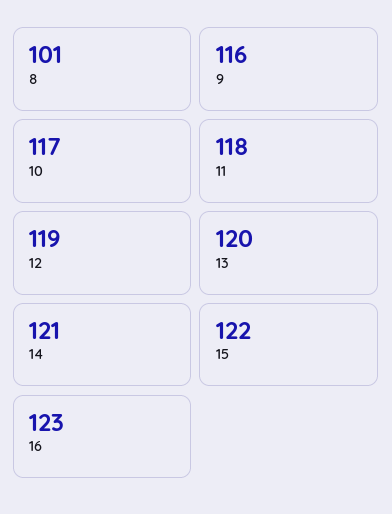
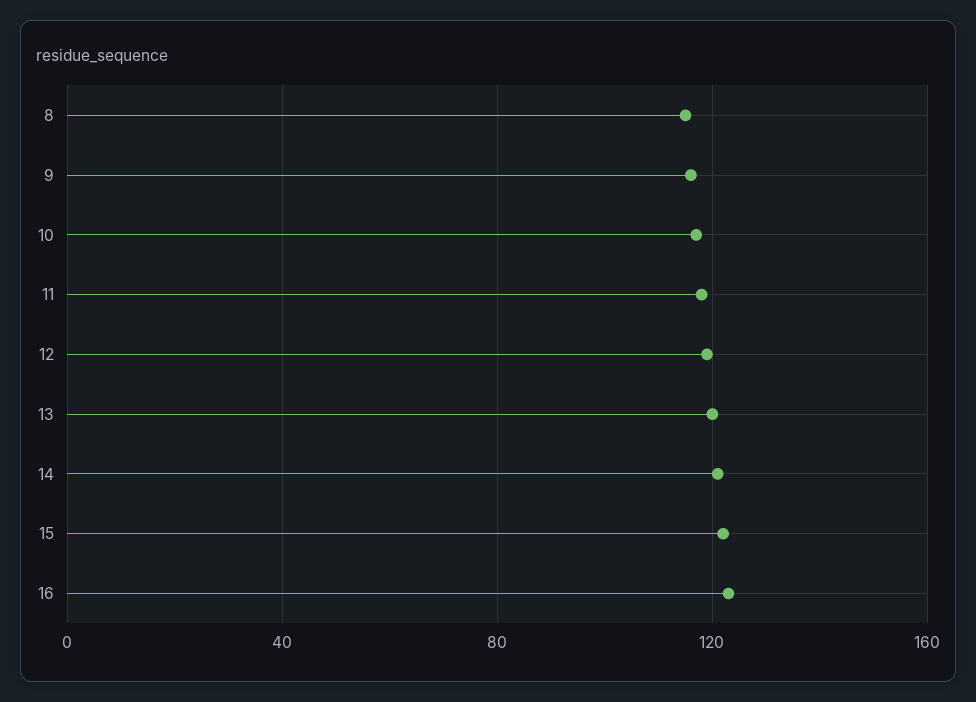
  {
-   "8": 101,
+   "8": 115,
    "9": 116,
    "10": 117,
    "11": 118,
    "12": 119,
    "13": 120,
    "14": 121,
    "15": 122,
    "16": 123
  }

